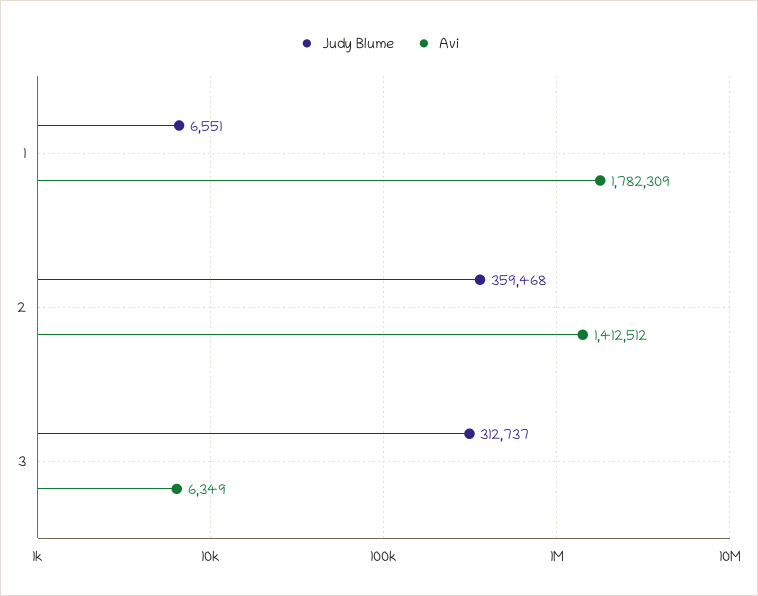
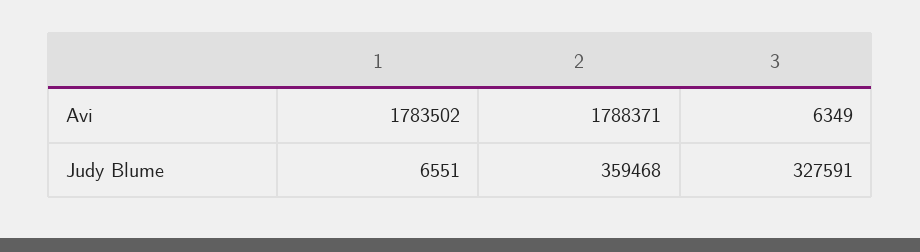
  {
    "Judy Blume": {
      "1": 6551,
      "2": 359468,
-     "3": 312737
+     "3": 327591
    },
    "Avi": {
-     "1": 1782309,
+     "1": 1783502,
-     "2": 1412512,
+     "2": 1788371,
      "3": 6349
    }
  }

